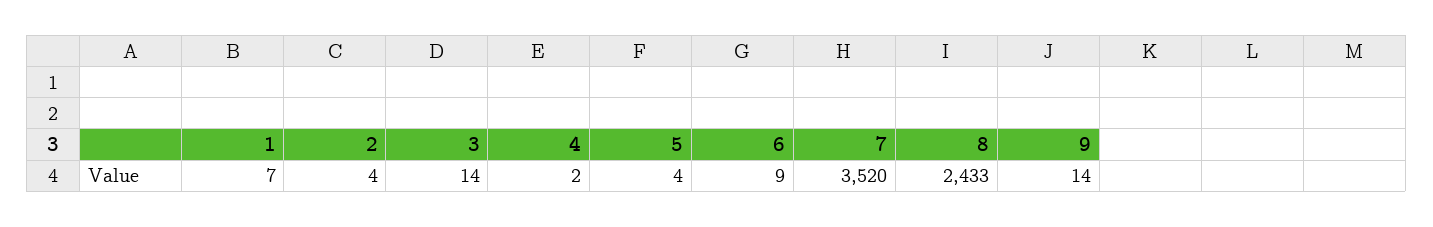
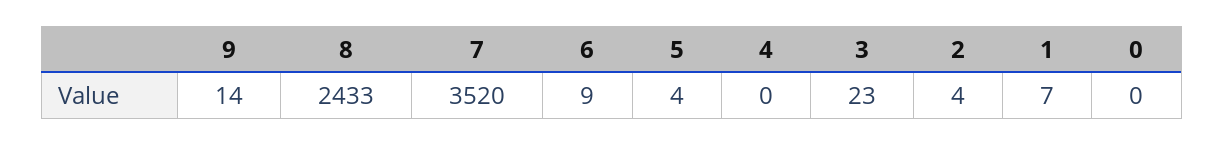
  {
    "1": 7,
    "2": 4,
-   "3": 14,
+   "3": 23,
-   "4": 2,
+   "4": 0,
    "5": 4,
    "6": 9,
    "7": 3520,
    "8": 2433,
-   "9": 14
+   "9": 14,
+   "0": 0
  }

